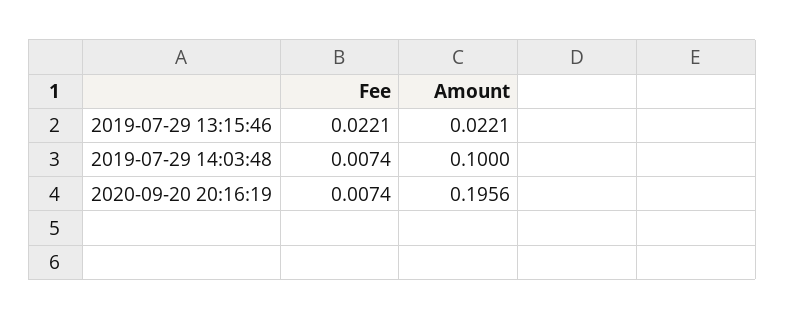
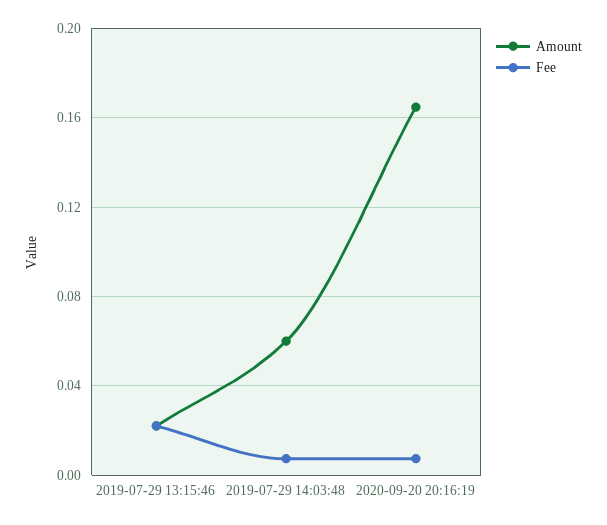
  {
    "Fee": {
      "2019-07-29 13:15:46": 0.0221,
      "2019-07-29 14:03:48": 0.0074,
      "2020-09-20 20:16:19": 0.0074
    },
    "Amount": {
      "2019-07-29 13:15:46": 0.0221,
-     "2019-07-29 14:03:48": 0.1,
+     "2019-07-29 14:03:48": 0.06,
-     "2020-09-20 20:16:19": 0.1956
+     "2020-09-20 20:16:19": 0.165
    }
  }

